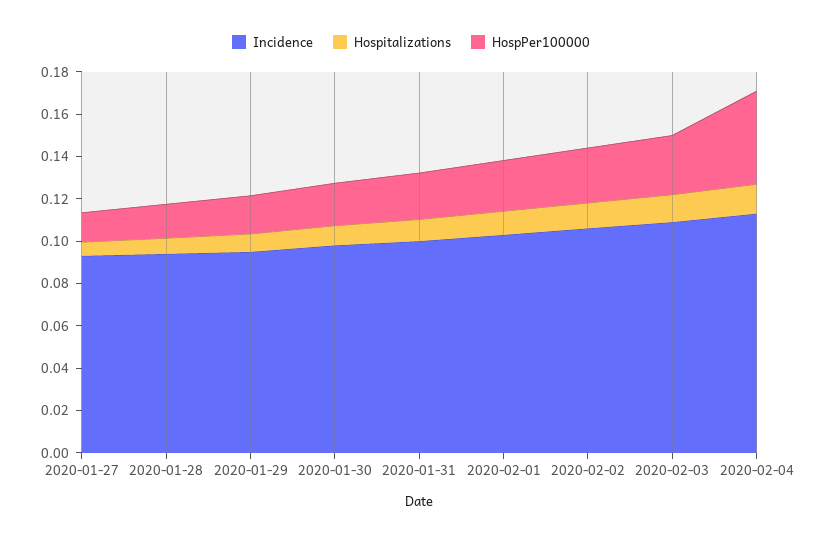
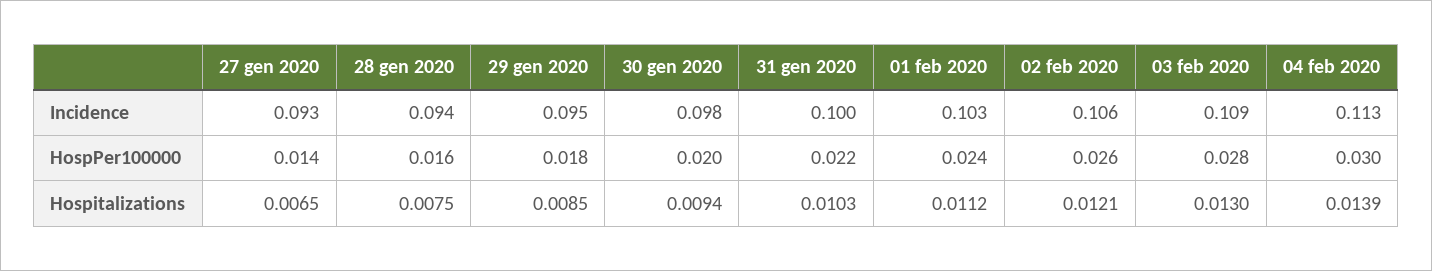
  {
    "Incidence": {
      "2020-01-27": 0.093,
      "2020-01-28": 0.094,
      "2020-01-29": 0.095,
      "2020-01-30": 0.098,
      "2020-01-31": 0.1,
      "2020-02-01": 0.103,
      "2020-02-02": 0.106,
      "2020-02-03": 0.109,
      "2020-02-04": 0.113
    },
    "Hospitalizations": {
      "2020-01-27": 0.0065,
      "2020-01-28": 0.0075,
      "2020-01-29": 0.0085,
      "2020-01-30": 0.0094,
      "2020-01-31": 0.0103,
      "2020-02-01": 0.0112,
      "2020-02-02": 0.0121,
      "2020-02-03": 0.013,
      "2020-02-04": 0.0139
    },
    "HospPer100000": {
      "2020-01-27": 0.014,
      "2020-01-28": 0.016,
      "2020-01-29": 0.018,
      "2020-01-30": 0.02,
      "2020-01-31": 0.022,
      "2020-02-01": 0.024,
      "2020-02-02": 0.026,
      "2020-02-03": 0.028,
-     "2020-02-04": 0.045
+     "2020-02-04": 0.03
    }
  }

